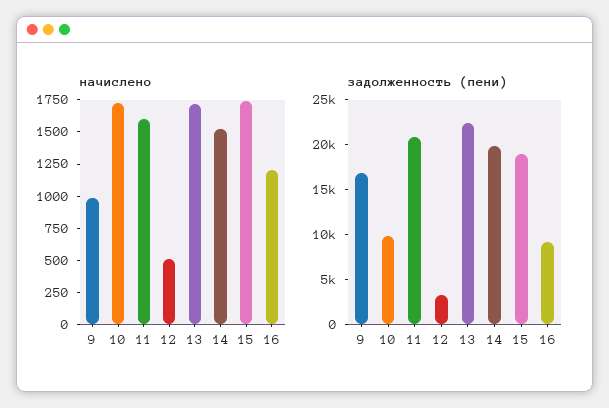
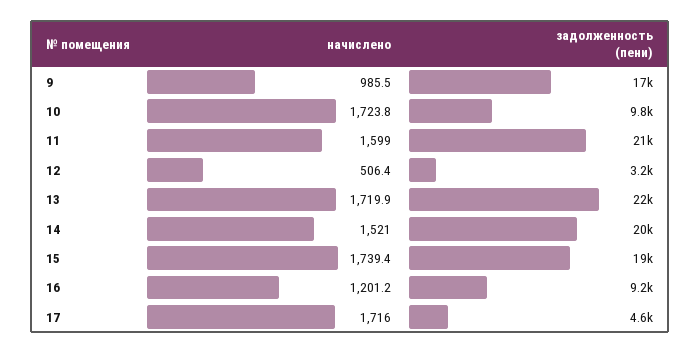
  {
    "начислено": {
      "9": 985.5,
      "10": 1723.8,
      "11": 1599,
      "12": 506.4,
      "13": 1719.9,
      "14": 1521,
      "15": 1739.4,
-     "16": 1201.2
+     "16": 1201.2,
+     "17": 1716
    },
    "задолженность (пени)": {
      "9": 17000,
      "10": 9800,
      "11": 21000,
      "12": 3200,
      "13": 22000,
      "14": 20000,
      "15": 19000,
-     "16": 9200
+     "16": 9200,
+     "17": 4600
    }
  }

